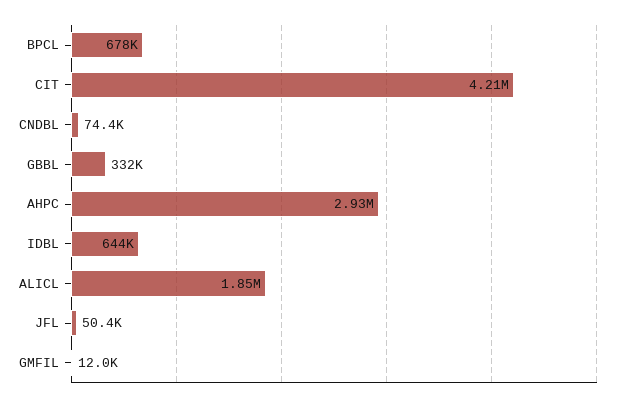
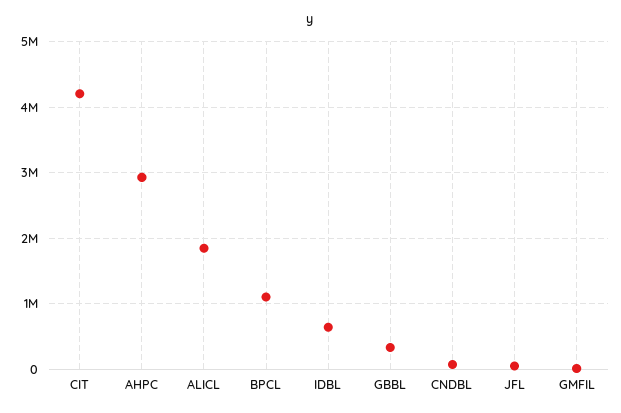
  {
-   "BPCL": 678000,
+   "BPCL": 1100000,
    "CIT": 4210000,
    "CNDBL": 74400,
    "GBBL": 332000,
    "AHPC": 2930000,
    "IDBL": 644000,
    "ALICL": 1850000,
    "JFL": 50400,
    "GMFIL": 12000
  }

